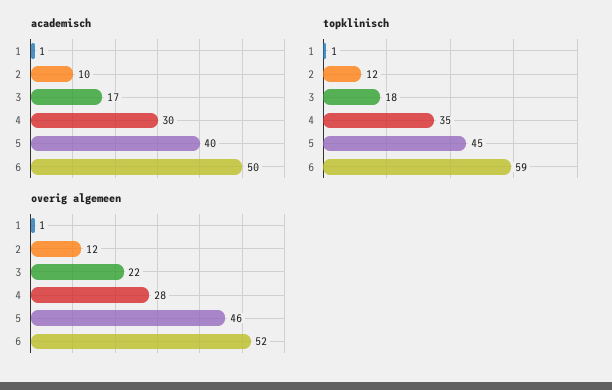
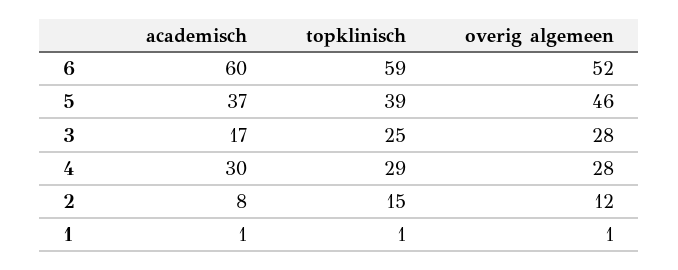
  {
    "academisch": {
      "1": 1,
-     "2": 10,
+     "2": 8,
      "3": 17,
      "4": 30,
-     "5": 40,
+     "5": 37,
-     "6": 50
+     "6": 60
    },
    "topklinisch": {
      "1": 1,
-     "2": 12,
+     "2": 15,
-     "3": 18,
+     "3": 25,
-     "4": 35,
+     "4": 29,
-     "5": 45,
+     "5": 39,
      "6": 59
    },
    "overig algemeen": {
      "1": 1,
      "2": 12,
-     "3": 22,
+     "3": 28,
      "4": 28,
      "5": 46,
      "6": 52
    }
  }

